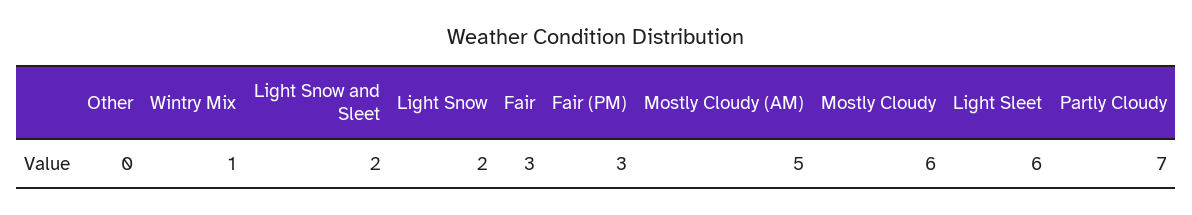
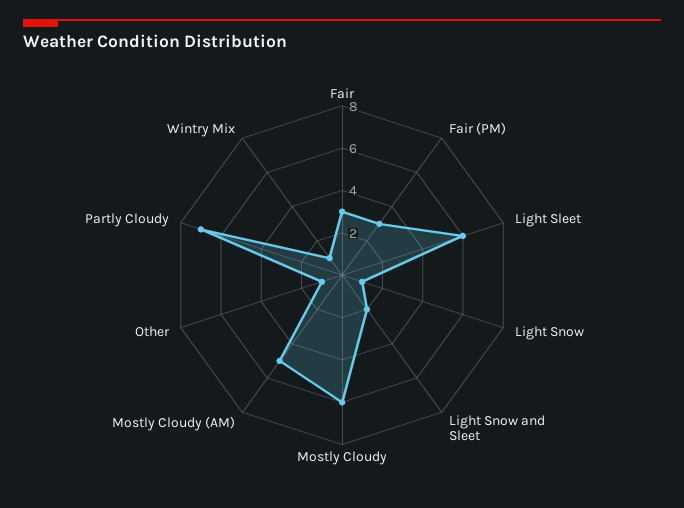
  {
-   "Other": 0,
+   "Other": 1,
    "Wintry Mix": 1,
    "Light Snow and Sleet": 2,
-   "Light Snow": 2,
+   "Light Snow": 1,
    "Fair": 3,
    "Fair (PM)": 3,
    "Mostly Cloudy (AM)": 5,
    "Mostly Cloudy": 6,
    "Light Sleet": 6,
    "Partly Cloudy": 7
  }

